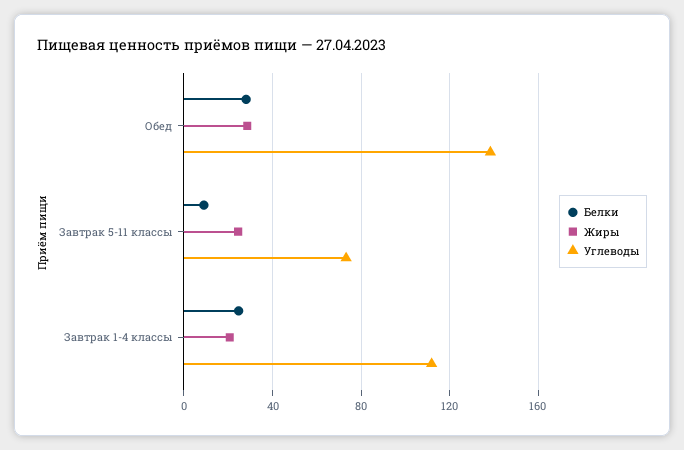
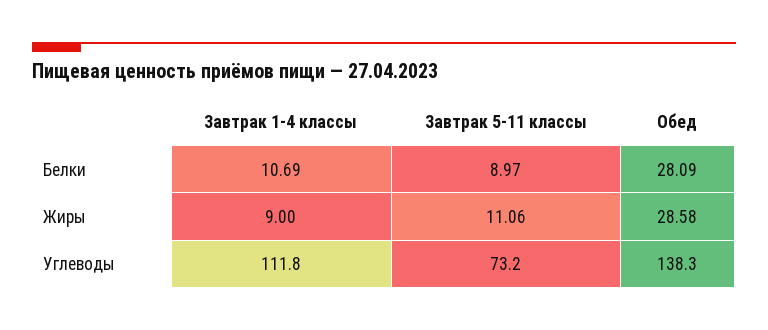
  {
    "Белки": {
      "Обед": 28.09,
      "Завтрак 5-11 классы": 8.97,
-     "Завтрак 1-4 классы": 25
+     "Завтрак 1-4 классы": 10.69
    },
    "Жиры": {
      "Обед": 28.58,
-     "Завтрак 5-11 классы": 25,
+     "Завтрак 5-11 классы": 11.06,
-     "Завтрак 1-4 классы": 20
+     "Завтрак 1-4 классы": 9
    },
    "Углеводы": {
      "Обед": 138.3,
      "Завтрак 5-11 классы": 73.2,
      "Завтрак 1-4 классы": 111.8
    }
  }

